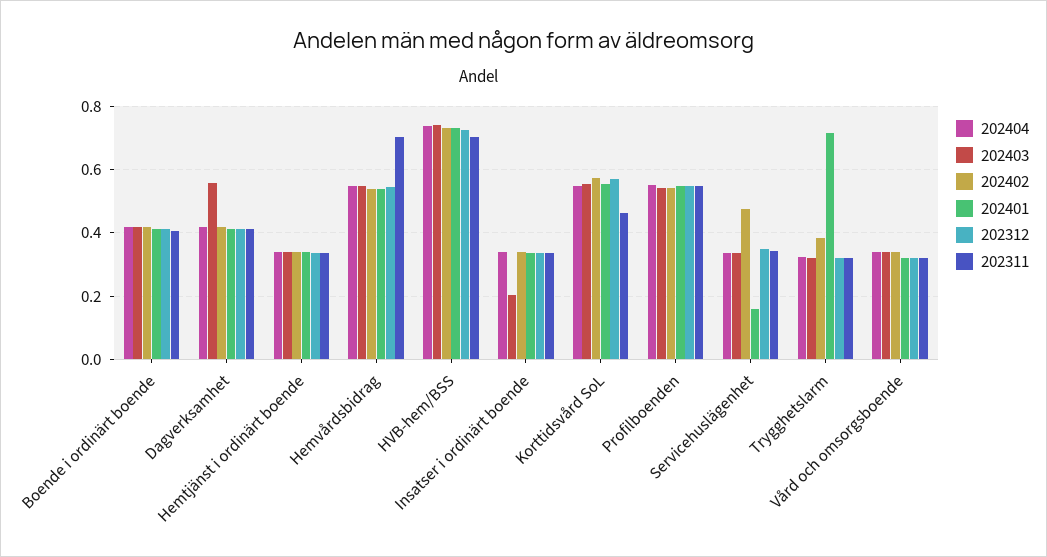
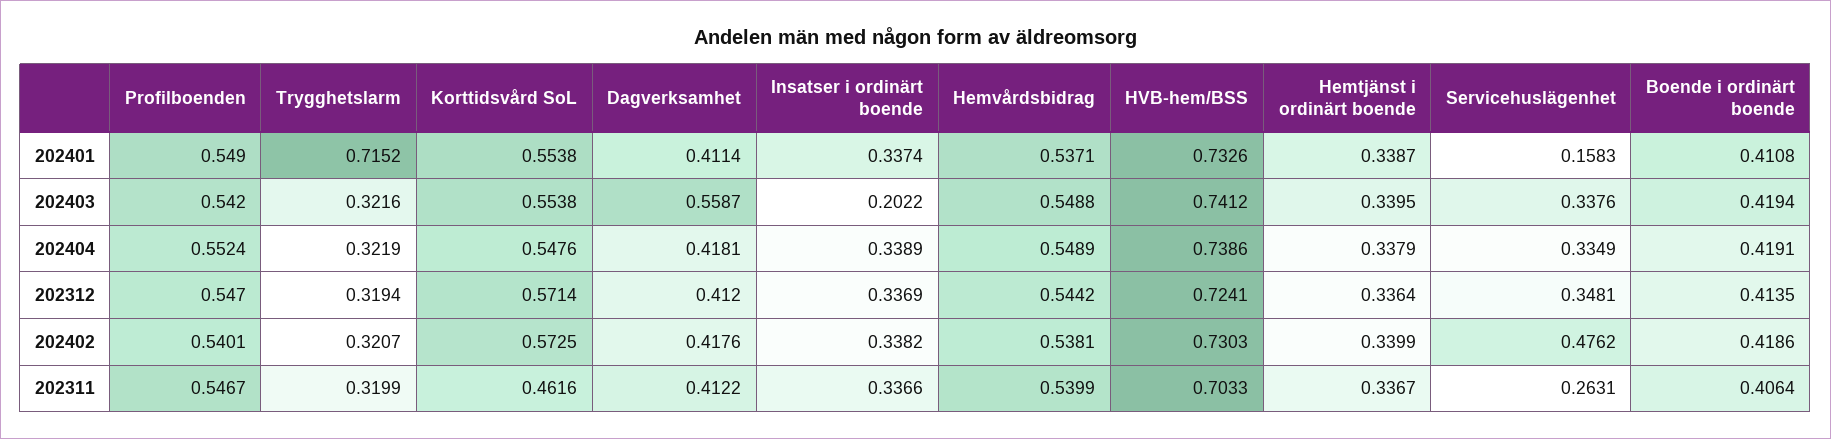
  {
    "202404": {
      "Boende i ordinärt boende": 0.4191,
      "Dagverksamhet": 0.4181,
      "Hemtjänst i ordinärt boende": 0.3379,
      "Hemvårdsbidrag": 0.5489,
      "HVB-hem/BSS": 0.7386,
      "Insatser i ordinärt boende": 0.3389,
      "Korttidsvård SoL": 0.5476,
      "Profilboenden": 0.5524,
      "Servicehuslägenhet": 0.3349,
-     "Trygghetslarm": 0.3219,
+     "Trygghetslarm": 0.3219
-     "Vård och omsorgsboende": 0.34
    },
    "202403": {
      "Boende i ordinärt boende": 0.4194,
      "Dagverksamhet": 0.5587,
      "Hemtjänst i ordinärt boende": 0.3395,
      "Hemvårdsbidrag": 0.5488,
      "HVB-hem/BSS": 0.7412,
      "Insatser i ordinärt boende": 0.2022,
      "Korttidsvård SoL": 0.5538,
      "Profilboenden": 0.542,
      "Servicehuslägenhet": 0.3376,
-     "Trygghetslarm": 0.3216,
+     "Trygghetslarm": 0.3216
-     "Vård och omsorgsboende": 0.34
    },
    "202402": {
      "Boende i ordinärt boende": 0.4186,
      "Dagverksamhet": 0.4176,
      "Hemtjänst i ordinärt boende": 0.3399,
      "Hemvårdsbidrag": 0.5381,
      "HVB-hem/BSS": 0.7303,
      "Insatser i ordinärt boende": 0.3382,
      "Korttidsvård SoL": 0.5725,
      "Profilboenden": 0.5401,
      "Servicehuslägenhet": 0.4762,
-     "Trygghetslarm": 0.38,
+     "Trygghetslarm": 0.3207
-     "Vård och omsorgsboende": 0.34
    },
    "202401": {
      "Boende i ordinärt boende": 0.4108,
      "Dagverksamhet": 0.4114,
      "Hemtjänst i ordinärt boende": 0.3387,
      "Hemvårdsbidrag": 0.5371,
      "HVB-hem/BSS": 0.7326,
      "Insatser i ordinärt boende": 0.3374,
      "Korttidsvård SoL": 0.5538,
      "Profilboenden": 0.549,
      "Servicehuslägenhet": 0.1583,
-     "Trygghetslarm": 0.7152,
+     "Trygghetslarm": 0.7152
-     "Vård och omsorgsboende": 0.32
    },
    "202312": {
      "Boende i ordinärt boende": 0.4135,
      "Dagverksamhet": 0.412,
      "Hemtjänst i ordinärt boende": 0.3364,
      "Hemvårdsbidrag": 0.5442,
      "HVB-hem/BSS": 0.7241,
      "Insatser i ordinärt boende": 0.3369,
      "Korttidsvård SoL": 0.5714,
      "Profilboenden": 0.547,
      "Servicehuslägenhet": 0.3481,
-     "Trygghetslarm": 0.3194,
+     "Trygghetslarm": 0.3194
-     "Vård och omsorgsboende": 0.32
    },
    "202311": {
      "Boende i ordinärt boende": 0.4064,
      "Dagverksamhet": 0.4122,
      "Hemtjänst i ordinärt boende": 0.3367,
-     "Hemvårdsbidrag": 0.7,
+     "Hemvårdsbidrag": 0.5399,
      "HVB-hem/BSS": 0.7033,
      "Insatser i ordinärt boende": 0.3366,
      "Korttidsvård SoL": 0.4616,
      "Profilboenden": 0.5467,
-     "Servicehuslägenhet": 0.34,
+     "Servicehuslägenhet": 0.2631,
-     "Trygghetslarm": 0.3199,
+     "Trygghetslarm": 0.3199
-     "Vård och omsorgsboende": 0.32
    }
  }

